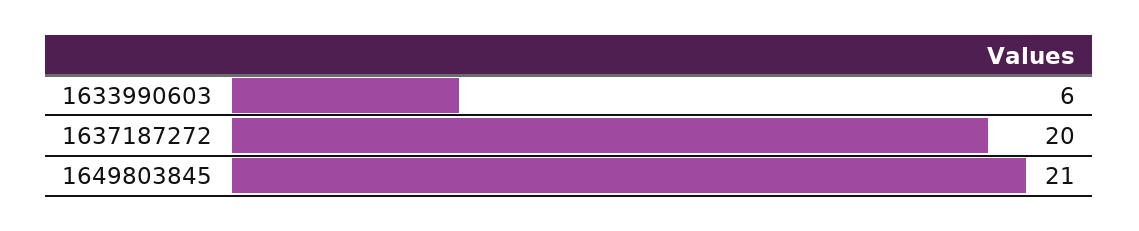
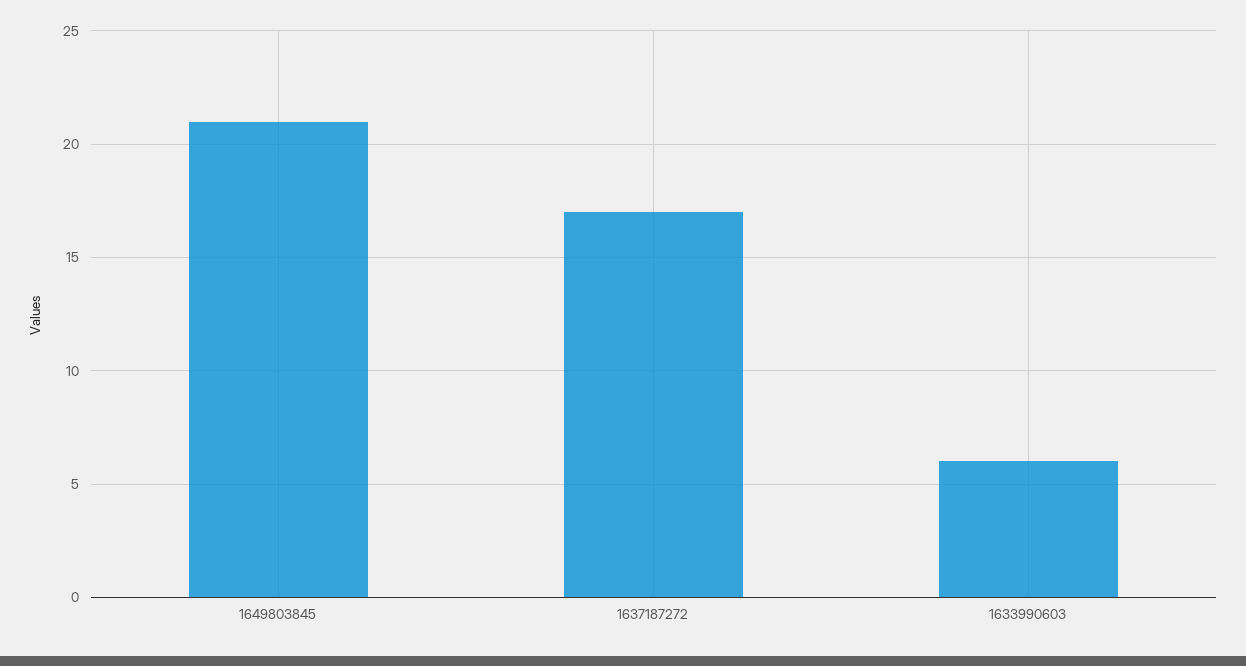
  {
    "1633990603": 6,
-   "1637187272": 20,
+   "1637187272": 17,
    "1649803845": 21
  }

